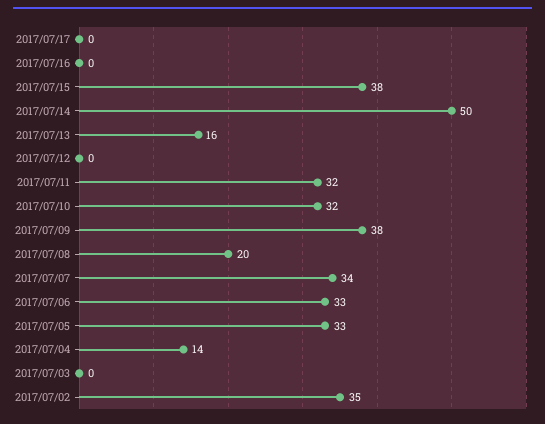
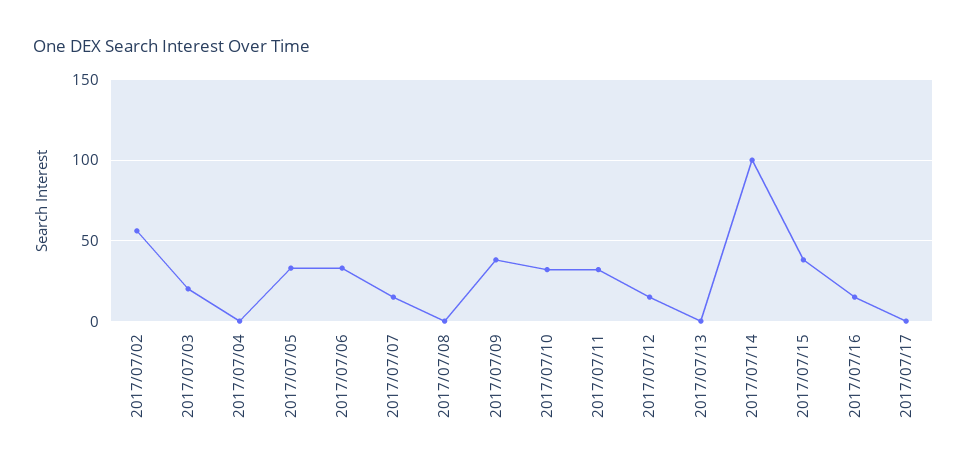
  {
    "2017/07/17": 0,
-   "2017/07/16": 0,
+   "2017/07/16": 15,
    "2017/07/15": 38,
-   "2017/07/14": 50,
+   "2017/07/14": 100,
-   "2017/07/13": 16,
+   "2017/07/13": 0,
-   "2017/07/12": 0,
+   "2017/07/12": 15,
    "2017/07/11": 32,
    "2017/07/10": 32,
    "2017/07/09": 38,
-   "2017/07/08": 20,
+   "2017/07/08": 0,
-   "2017/07/07": 34,
+   "2017/07/07": 15,
    "2017/07/06": 33,
    "2017/07/05": 33,
-   "2017/07/04": 14,
+   "2017/07/04": 0,
-   "2017/07/03": 0,
+   "2017/07/03": 20,
-   "2017/07/02": 35
+   "2017/07/02": 55
  }

